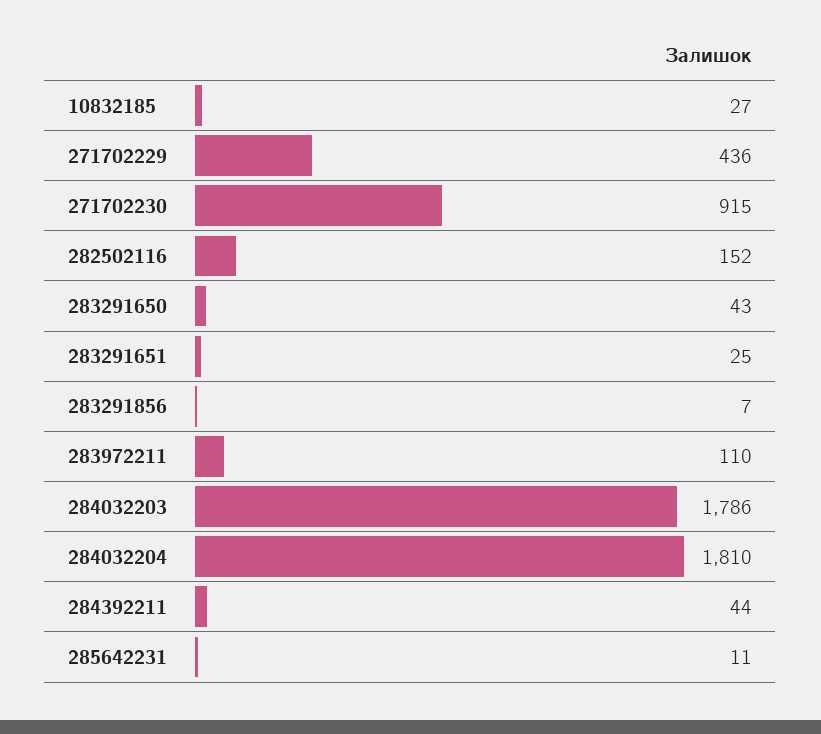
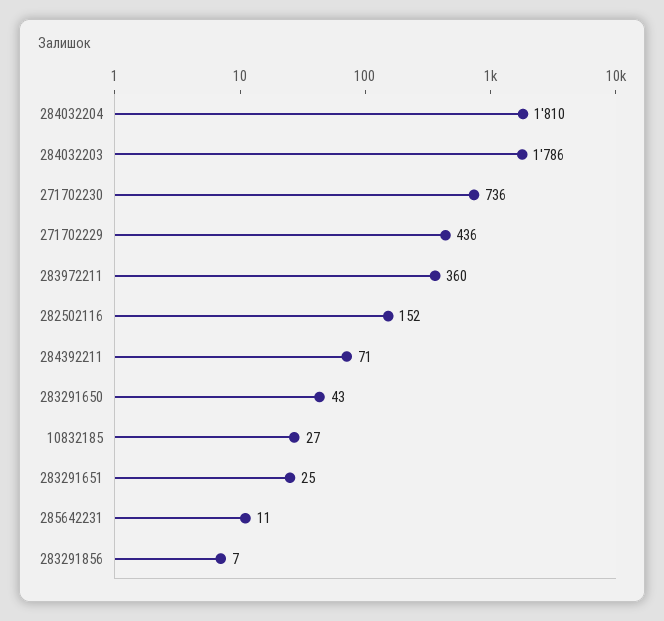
  {
    "10832185": 27,
    "271702229": 436,
-   "271702230": 915,
+   "271702230": 736,
    "282502116": 152,
    "283291650": 43,
    "283291651": 25,
    "283291856": 7,
-   "283972211": 110,
+   "283972211": 360,
    "284032203": 1786,
    "284032204": 1810,
-   "284392211": 44,
+   "284392211": 71,
    "285642231": 11
  }

